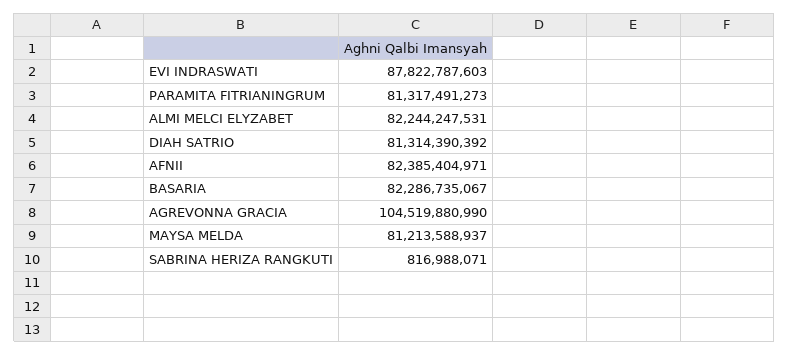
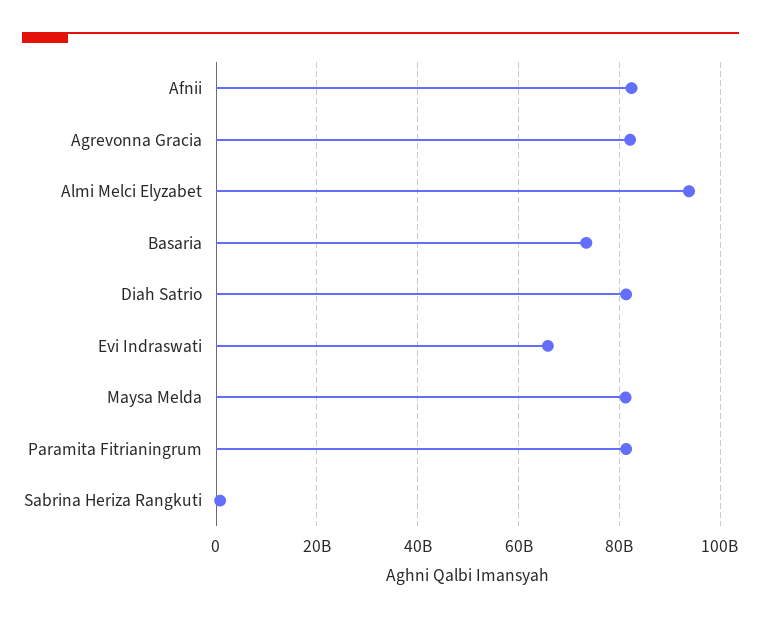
  {
-   "EVI INDRASWATI": 87822787603,
+   "EVI INDRASWATI": 66000000000,
    "PARAMITA FITRIANINGRUM": 81317491273,
-   "ALMI MELCI ELYZABET": 82244247531,
+   "ALMI MELCI ELYZABET": 94000000000,
    "DIAH SATRIO": 81314390392,
    "AFNII": 82385404971,
-   "BASARIA": 82286735067,
+   "BASARIA": 74000000000,
-   "AGREVONNA GRACIA": 104519880990,
+   "AGREVONNA GRACIA": 82000000000,
    "MAYSA MELDA": 81213588937,
    "SABRINA HERIZA RANGKUTI": 816988071
  }

